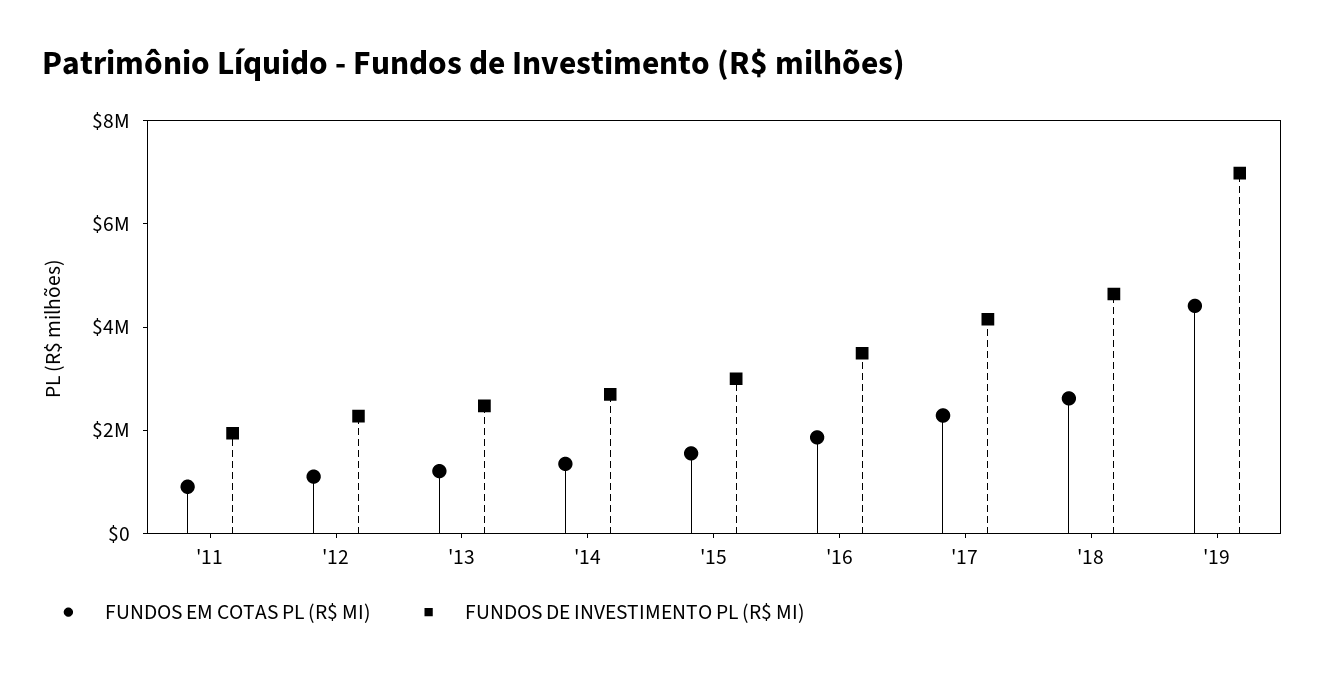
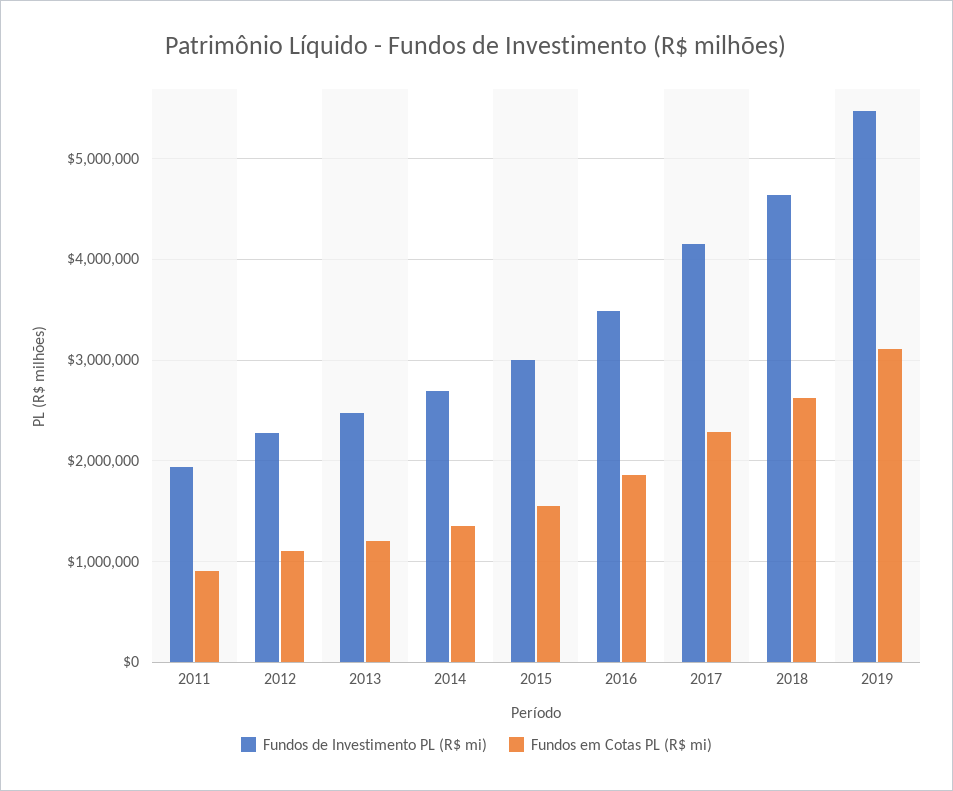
  {
    "FUNDOS EM COTAS PL (R$ MI)": {
      "'11": 900000,
      "'12": 1100000,
      "'13": 1200000,
      "'14": 1400000,
      "'15": 1600000,
      "'16": 1900000,
      "'17": 2300000,
      "'18": 2600000,
-     "'19": 4500000
+     "'19": 3100000
    },
    "FUNDOS DE INVESTIMENTO PL (R$ MI)": {
      "'11": 1900000,
      "'12": 2300000,
      "'13": 2500000,
      "'14": 2700000,
      "'15": 3000000,
      "'16": 3500000,
      "'17": 4200000,
      "'18": 4600000,
-     "'19": 7000000
+     "'19": 5500000
    }
  }

